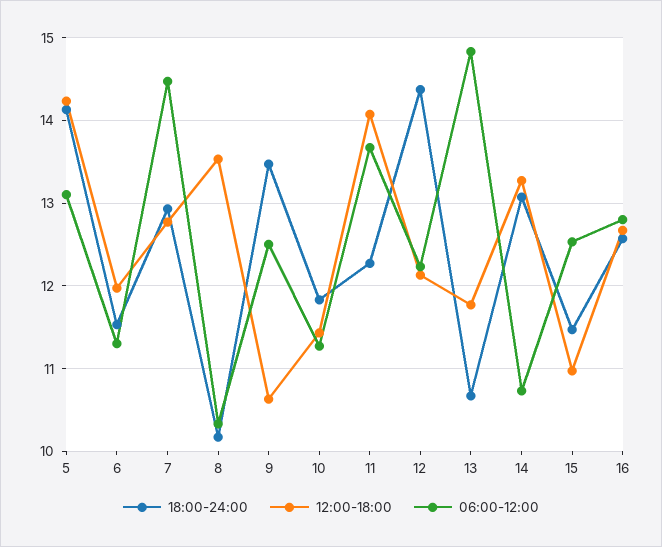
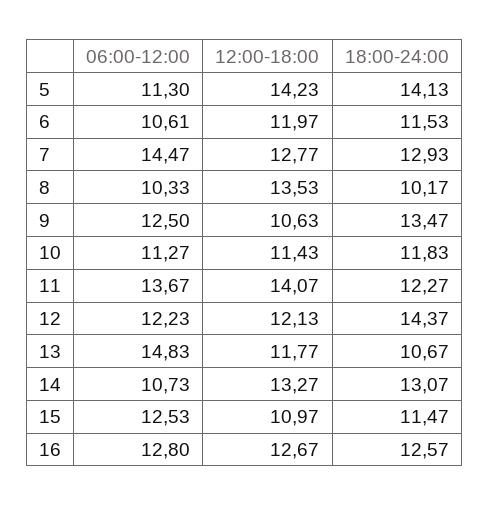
  {
    "18:00-24:00": {
      "5": 14.13,
      "6": 11.53,
      "7": 12.93,
      "8": 10.17,
      "9": 13.47,
      "10": 11.83,
      "11": 12.27,
      "12": 14.37,
      "13": 10.67,
      "14": 13.07,
      "15": 11.47,
      "16": 12.57
    },
    "12:00-18:00": {
      "5": 14.23,
      "6": 11.97,
      "7": 12.77,
      "8": 13.53,
      "9": 10.63,
      "10": 11.43,
      "11": 14.07,
      "12": 12.13,
      "13": 11.77,
      "14": 13.27,
      "15": 10.97,
      "16": 12.67
    },
    "06:00-12:00": {
-     "5": 13.1,
+     "5": 11.3,
-     "6": 11.3,
+     "6": 10.61,
      "7": 14.47,
      "8": 10.33,
      "9": 12.5,
      "10": 11.27,
      "11": 13.67,
      "12": 12.23,
      "13": 14.83,
      "14": 10.73,
      "15": 12.53,
      "16": 12.8
    }
  }

